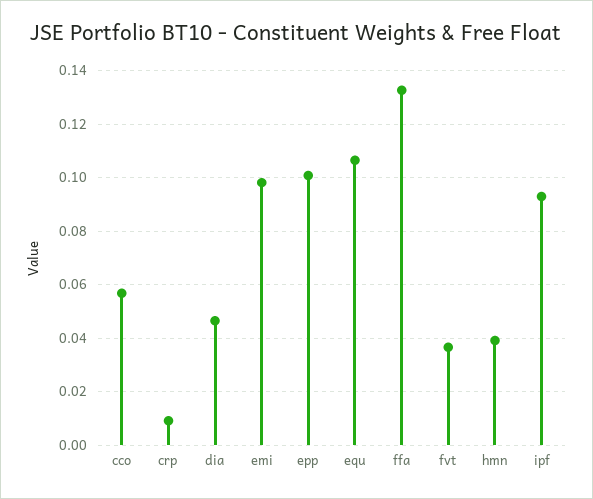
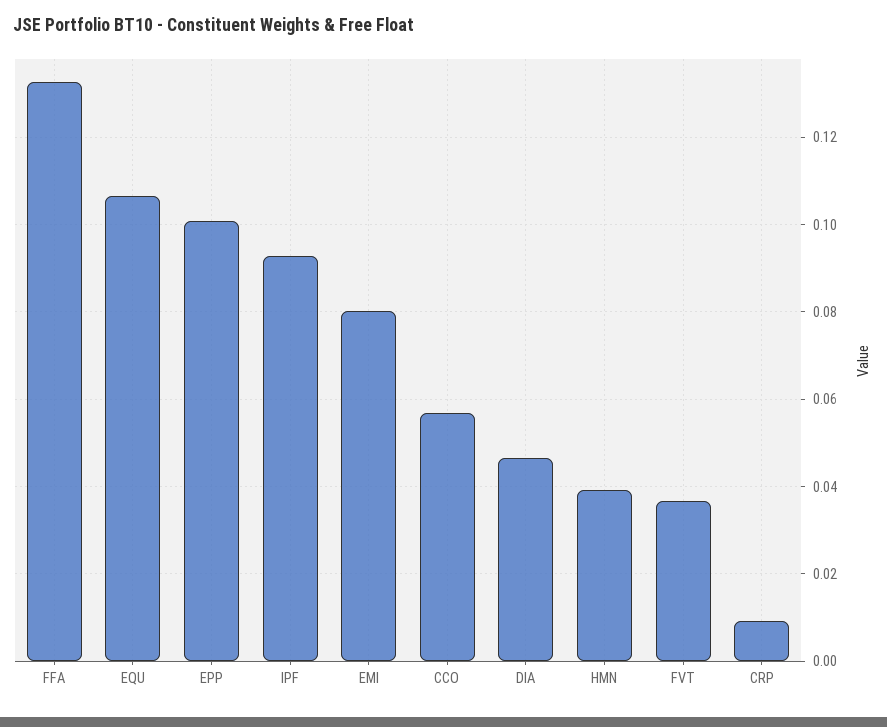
  {
    "cco": 0.056,
    "crp": 0.01,
    "dia": 0.046,
-   "emi": 0.0975,
+   "emi": 0.08,
    "epp": 0.1,
    "equ": 0.106,
    "ffa": 0.132,
    "fvt": 0.036,
    "hmn": 0.04,
    "ipf": 0.092
  }

